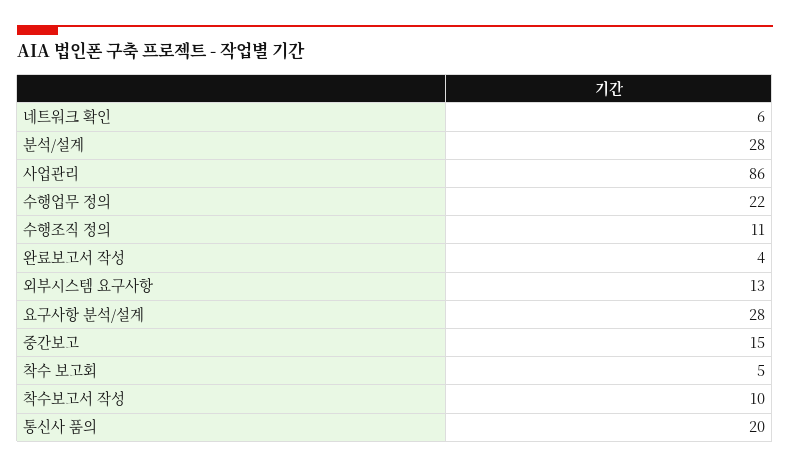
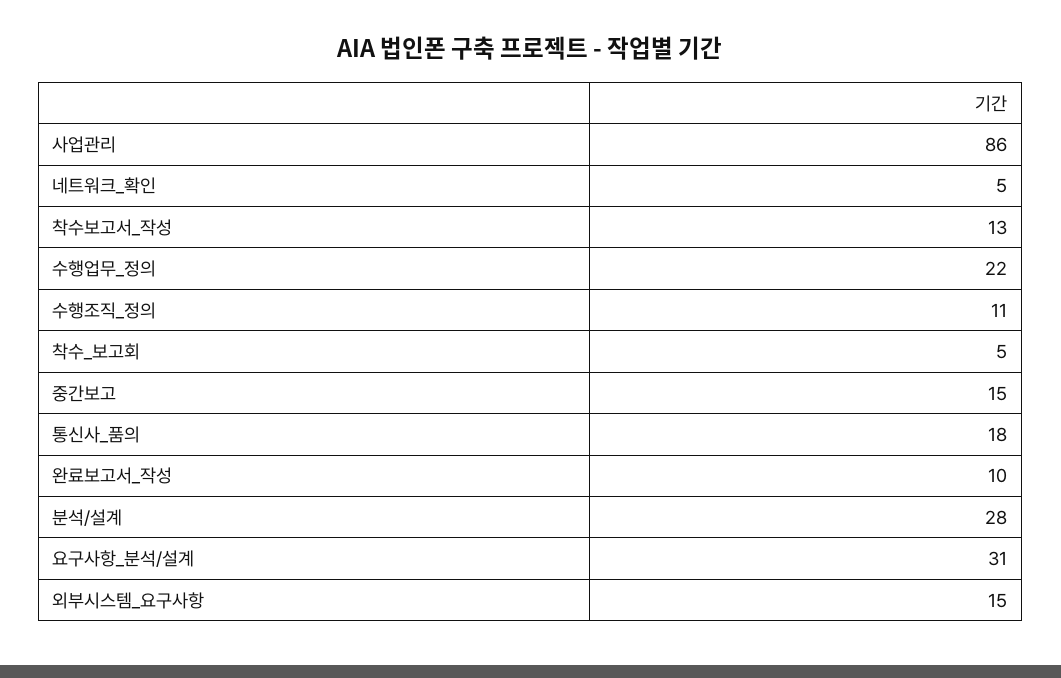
  {
-   "네트워크 확인": 6,
+   "네트워크 확인": 5,
    "분석/설계": 28,
    "사업관리": 86,
    "수행업무 정의": 22,
    "수행조직 정의": 11,
-   "완료보고서 작성": 4,
+   "완료보고서 작성": 10,
-   "외부시스템 요구사항": 13,
+   "외부시스템 요구사항": 15,
-   "요구사항 분석/설계": 28,
+   "요구사항 분석/설계": 31,
    "중간보고": 15,
    "착수 보고회": 5,
-   "착수보고서 작성": 10,
+   "착수보고서 작성": 13,
-   "통신사 품의": 20
+   "통신사 품의": 18
  }

